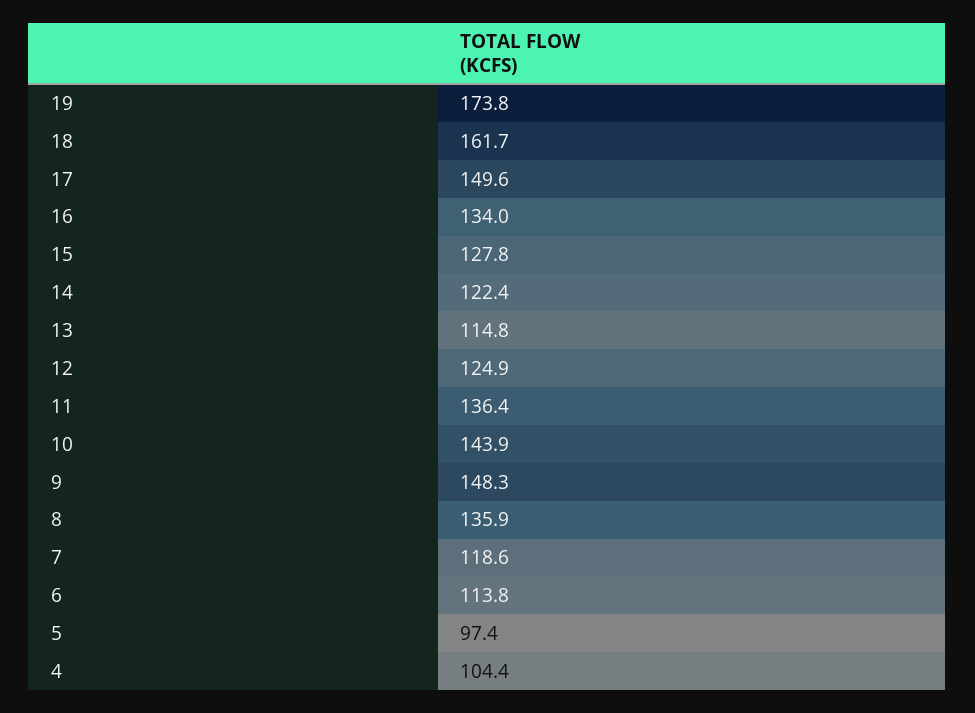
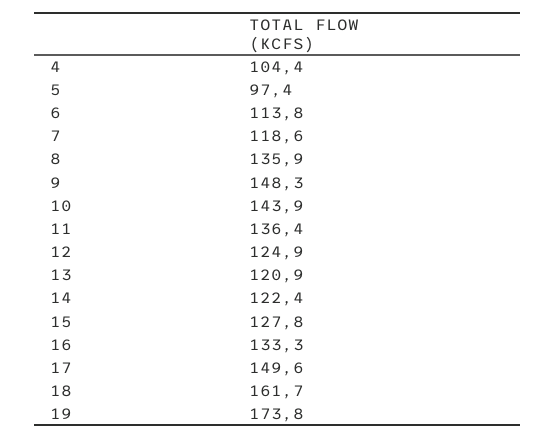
  {
    "19": 173.8,
    "18": 161.7,
    "17": 149.6,
-   "16": 134,
+   "16": 133.3,
    "15": 127.8,
    "14": 122.4,
-   "13": 114.8,
+   "13": 120.9,
    "12": 124.9,
    "11": 136.4,
    "10": 143.9,
    "9": 148.3,
    "8": 135.9,
    "7": 118.6,
    "6": 113.8,
    "5": 97.4,
    "4": 104.4
  }

